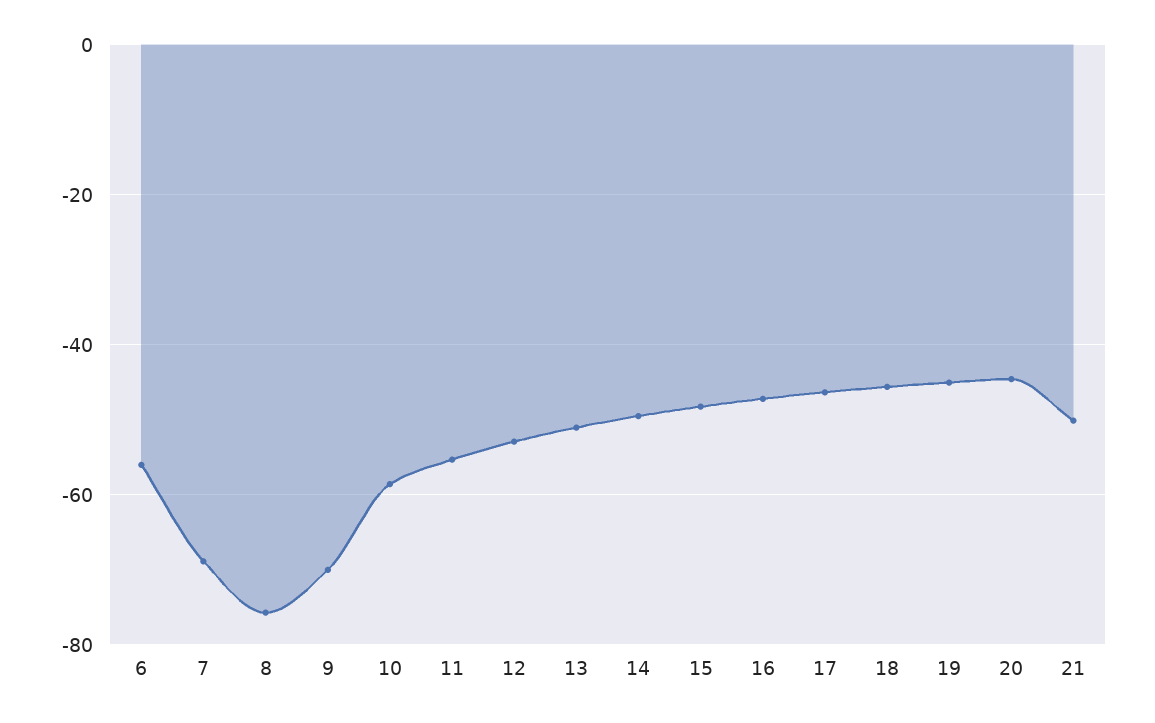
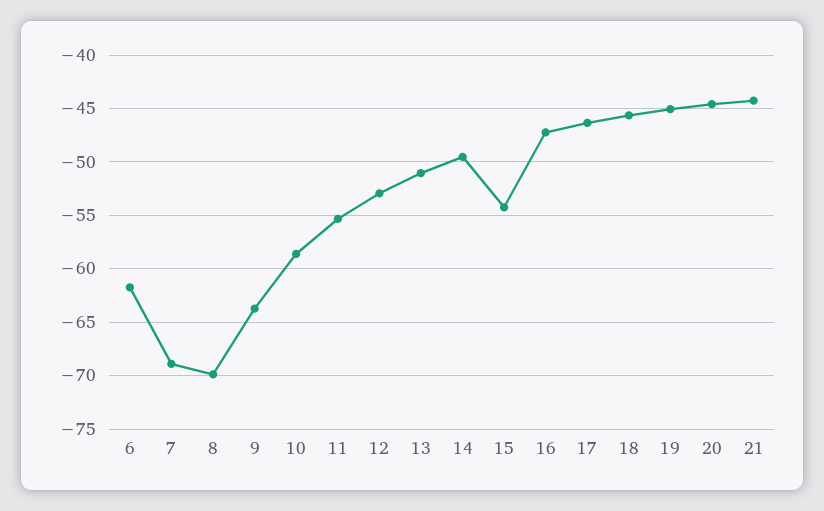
  {
-   "6": -56,
+   "6": -62,
    "7": -69,
-   "8": -76,
+   "8": -70,
-   "9": -70,
+   "9": -64,
    "10": -59,
    "11": -55,
    "12": -53,
    "13": -51,
    "14": -50,
-   "15": -48,
+   "15": -54,
    "16": -47,
    "17": -46,
    "18": -46,
    "19": -45,
    "20": -45,
-   "21": -50
+   "21": -44
  }

